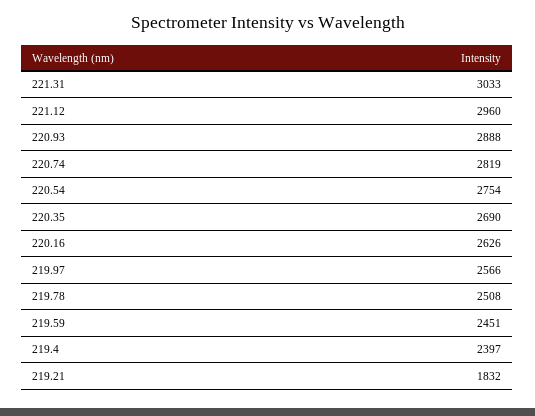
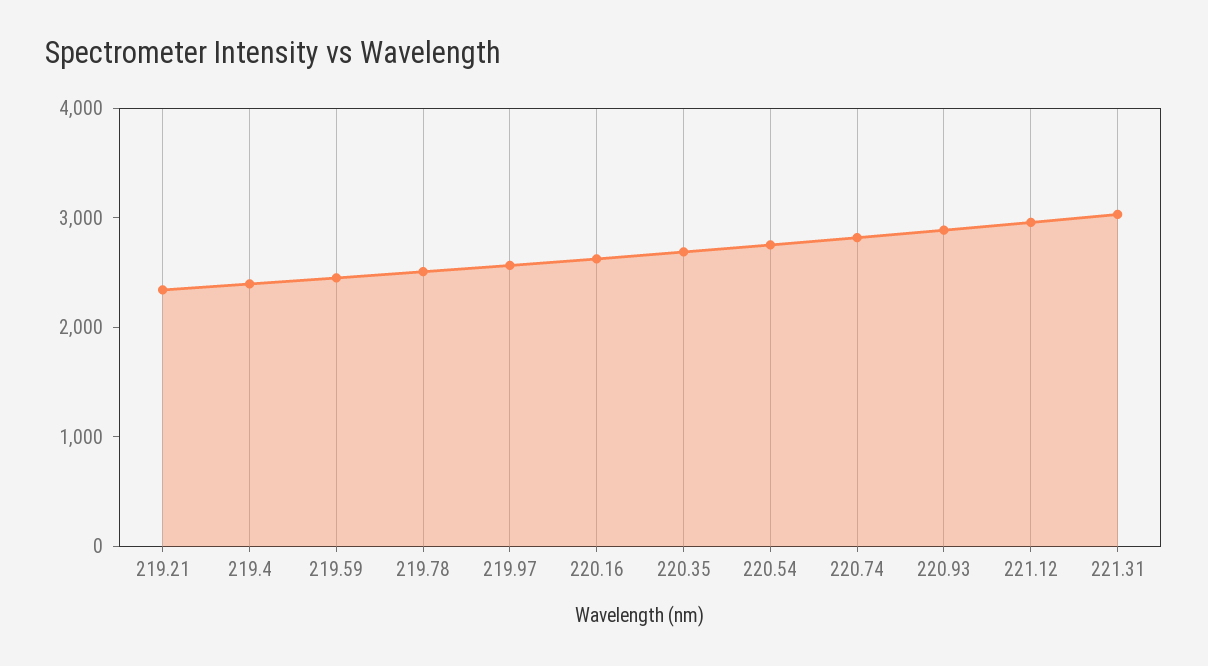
  {
    "221.31": 3033,
    "221.12": 2960,
    "220.93": 2888,
    "220.74": 2819,
    "220.54": 2754,
    "220.35": 2690,
    "220.16": 2626,
    "219.97": 2566,
    "219.78": 2508,
    "219.59": 2451,
    "219.4": 2397,
-   "219.21": 1832
+   "219.21": 2400
  }

